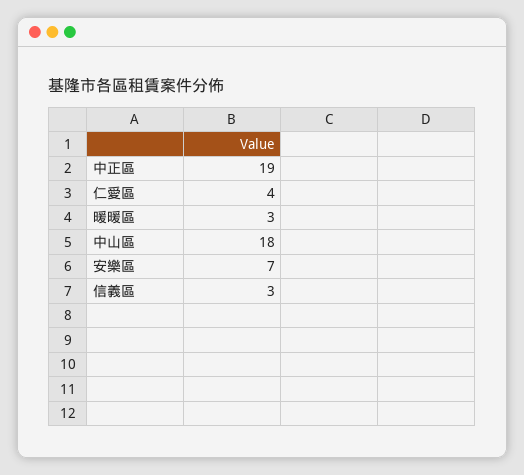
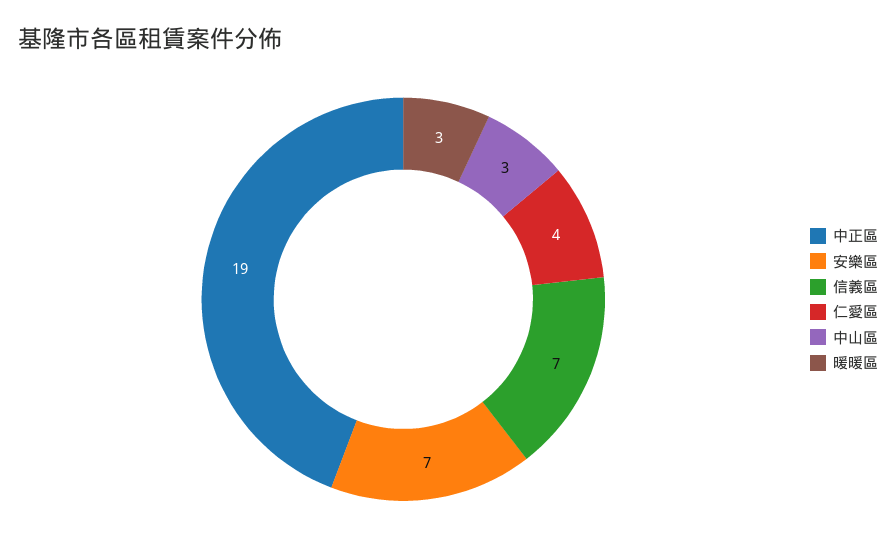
  {
    "中正區": 19,
    "仁愛區": 4,
    "暖暖區": 3,
-   "中山區": 18,
+   "中山區": 3,
    "安樂區": 7,
-   "信義區": 3
+   "信義區": 7
  }

